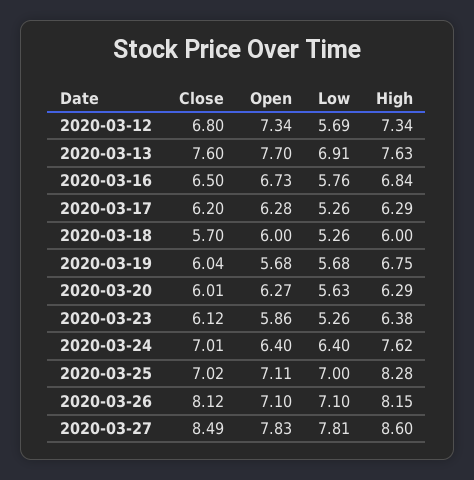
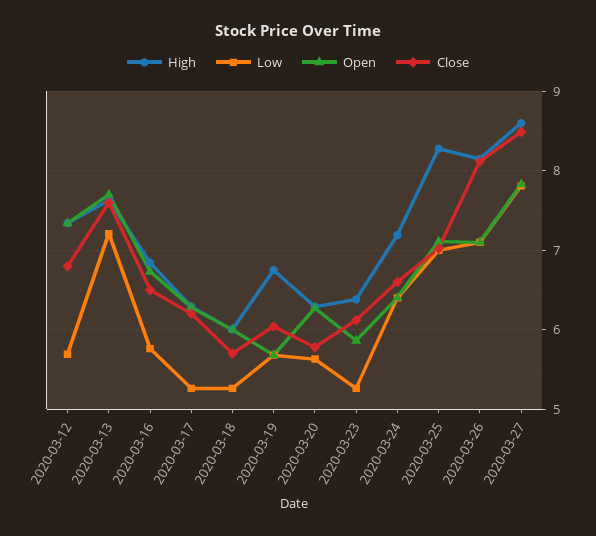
  {
    "Close": {
      "2020-03-12": 6.8,
      "2020-03-13": 7.6,
      "2020-03-16": 6.5,
      "2020-03-17": 6.2,
      "2020-03-18": 5.7,
      "2020-03-19": 6.04,
-     "2020-03-20": 6.01,
+     "2020-03-20": 5.8,
      "2020-03-23": 6.12,
-     "2020-03-24": 7.01,
+     "2020-03-24": 6.6,
      "2020-03-25": 7.02,
      "2020-03-26": 8.12,
      "2020-03-27": 8.49
    },
    "Open": {
      "2020-03-12": 7.34,
      "2020-03-13": 7.7,
      "2020-03-16": 6.73,
      "2020-03-17": 6.28,
      "2020-03-18": 6,
      "2020-03-19": 5.68,
      "2020-03-20": 6.27,
      "2020-03-23": 5.86,
      "2020-03-24": 6.4,
      "2020-03-25": 7.11,
      "2020-03-26": 7.1,
      "2020-03-27": 7.83
    },
    "Low": {
      "2020-03-12": 5.69,
-     "2020-03-13": 6.91,
+     "2020-03-13": 7.2,
      "2020-03-16": 5.76,
      "2020-03-17": 5.26,
      "2020-03-18": 5.26,
      "2020-03-19": 5.68,
      "2020-03-20": 5.63,
      "2020-03-23": 5.26,
      "2020-03-24": 6.4,
      "2020-03-25": 7,
      "2020-03-26": 7.1,
      "2020-03-27": 7.81
    },
    "High": {
      "2020-03-12": 7.34,
      "2020-03-13": 7.63,
      "2020-03-16": 6.84,
      "2020-03-17": 6.29,
      "2020-03-18": 6,
      "2020-03-19": 6.75,
      "2020-03-20": 6.29,
      "2020-03-23": 6.38,
-     "2020-03-24": 7.62,
+     "2020-03-24": 7.2,
      "2020-03-25": 8.28,
      "2020-03-26": 8.15,
      "2020-03-27": 8.6
    }
  }

